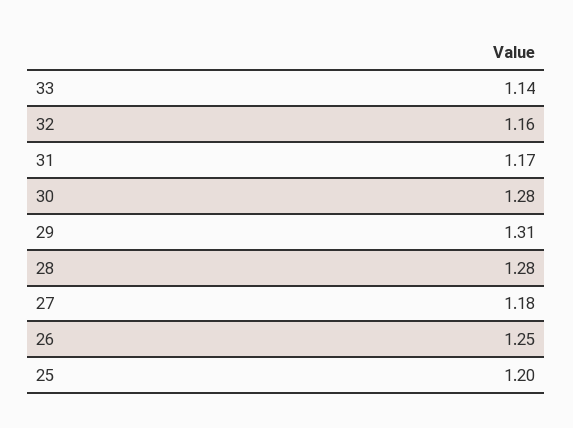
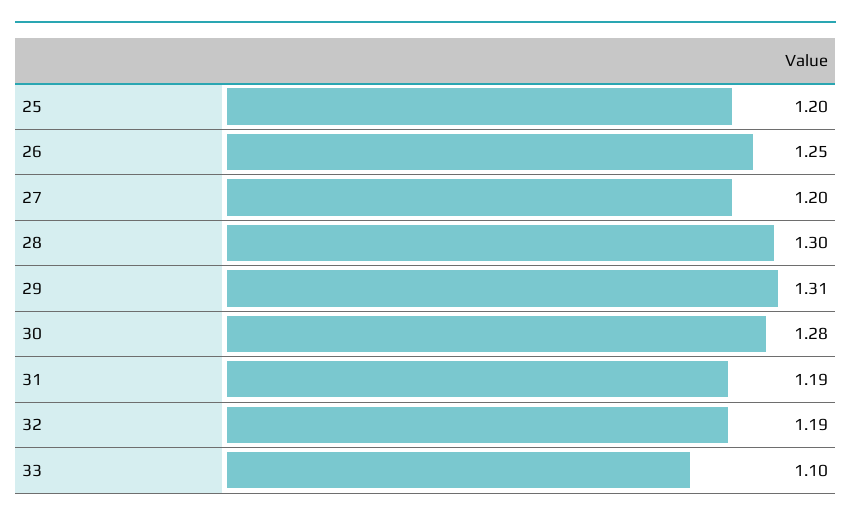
  {
-   "33": 1.14,
+   "33": 1.1,
-   "32": 1.16,
+   "32": 1.19,
-   "31": 1.17,
+   "31": 1.19,
    "30": 1.28,
    "29": 1.31,
-   "28": 1.28,
+   "28": 1.3,
-   "27": 1.18,
+   "27": 1.2,
    "26": 1.25,
    "25": 1.2
  }

